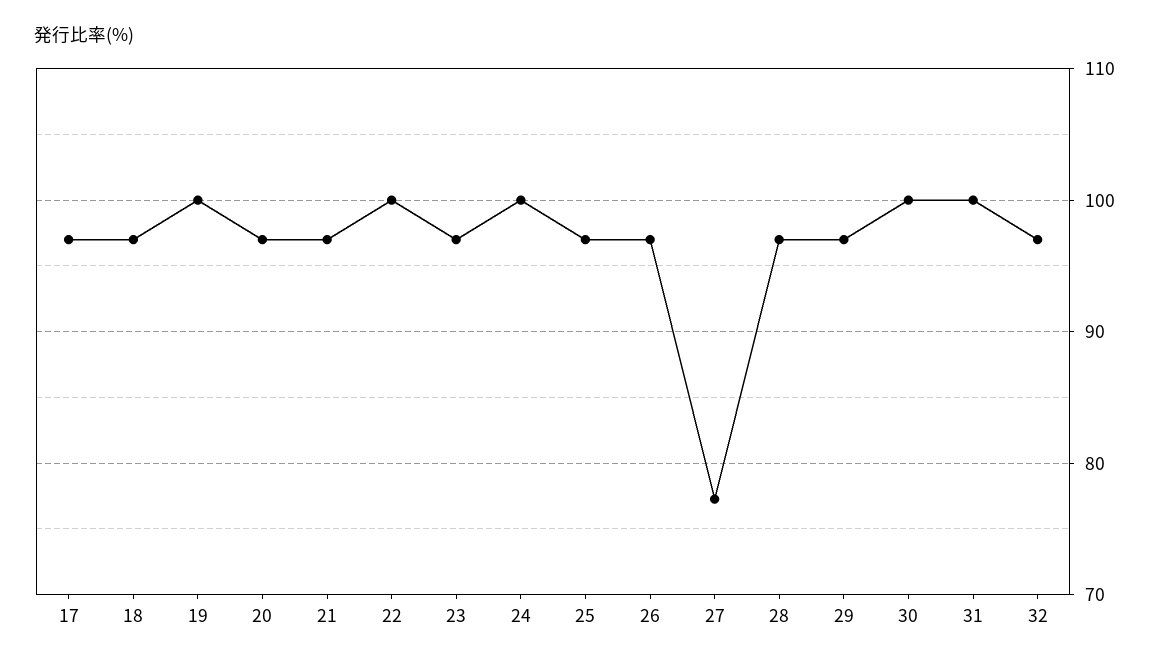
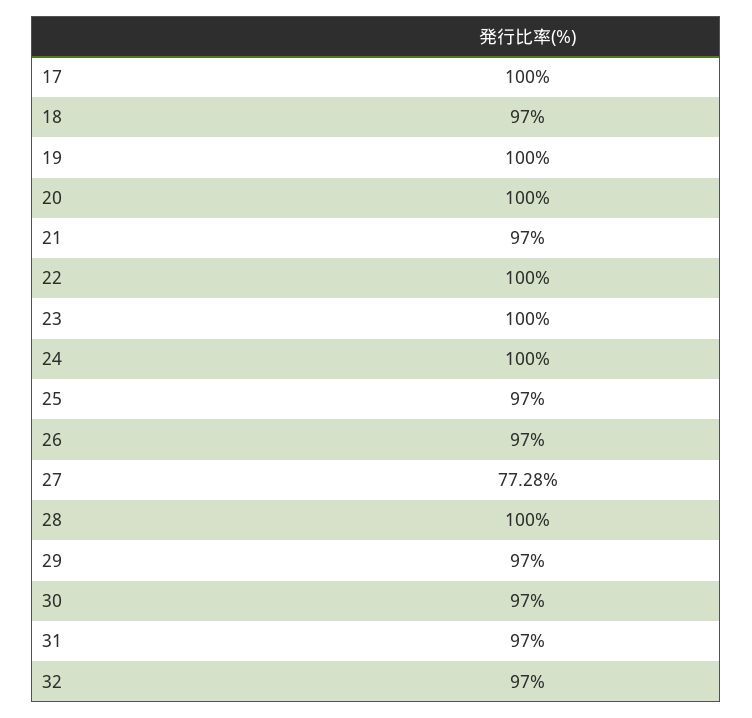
  {
-   "17": 97,
+   "17": 100,
    "18": 97,
    "19": 100,
-   "20": 97,
+   "20": 100,
    "21": 97,
    "22": 100,
-   "23": 97,
+   "23": 100,
    "24": 100,
    "25": 97,
    "26": 97,
    "27": 77.28,
-   "28": 97,
+   "28": 100,
    "29": 97,
-   "30": 100,
+   "30": 97,
-   "31": 100,
+   "31": 97,
    "32": 97
  }

